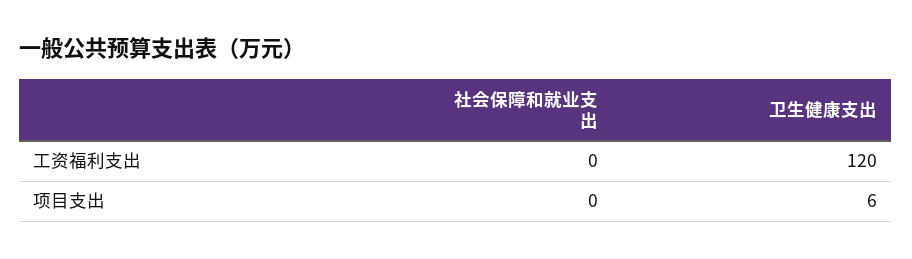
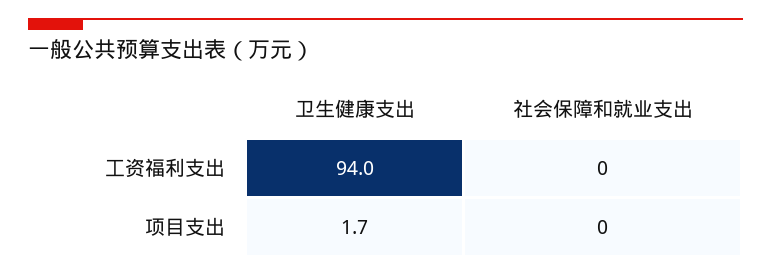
  {
    "社会保障和就业支出": {
      "工资福利支出": 0,
      "项目支出": 0
    },
    "卫生健康支出": {
-     "工资福利支出": 120,
+     "工资福利支出": 94,
-     "项目支出": 6
+     "项目支出": 1.7
    }
  }

